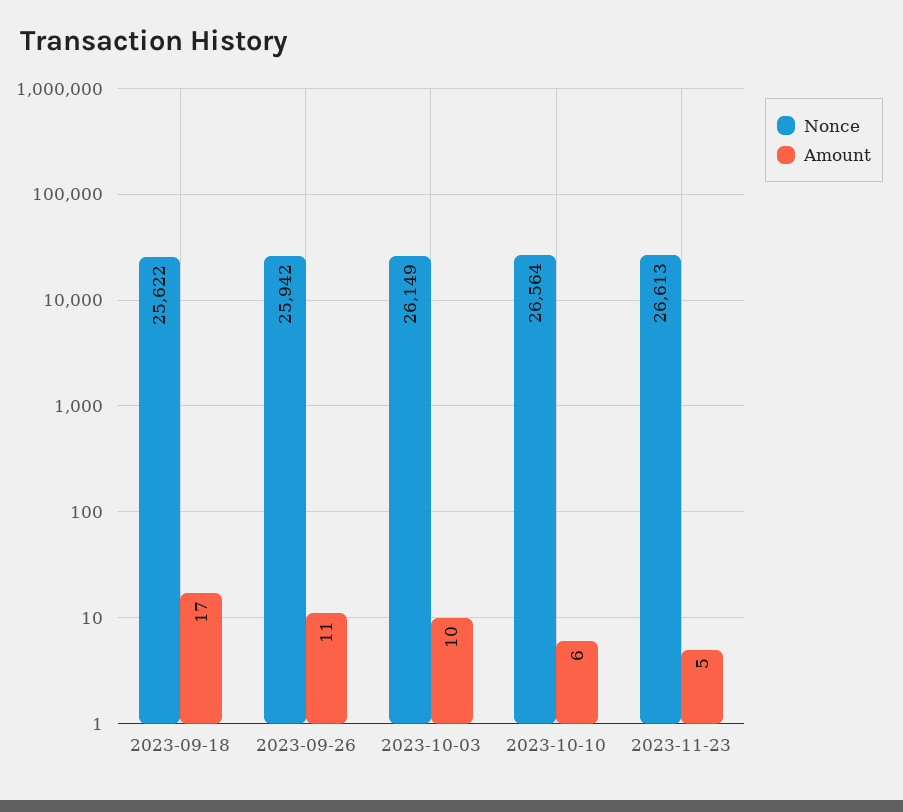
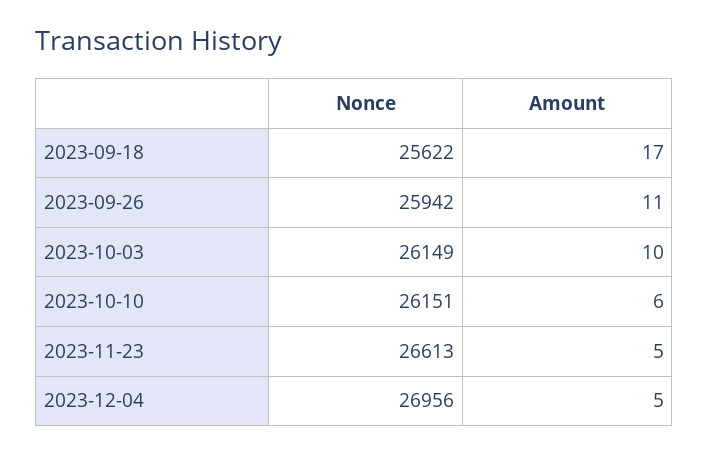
  {
    "Nonce": {
      "2023-09-18": 25622,
      "2023-09-26": 25942,
      "2023-10-03": 26149,
-     "2023-10-10": 26564,
+     "2023-10-10": 26151,
-     "2023-11-23": 26613
+     "2023-11-23": 26613,
+     "2023-12-04": 26956
    },
    "Amount": {
      "2023-09-18": 17,
      "2023-09-26": 11,
      "2023-10-03": 10,
      "2023-10-10": 6,
-     "2023-11-23": 5
+     "2023-11-23": 5,
+     "2023-12-04": 5
    }
  }

